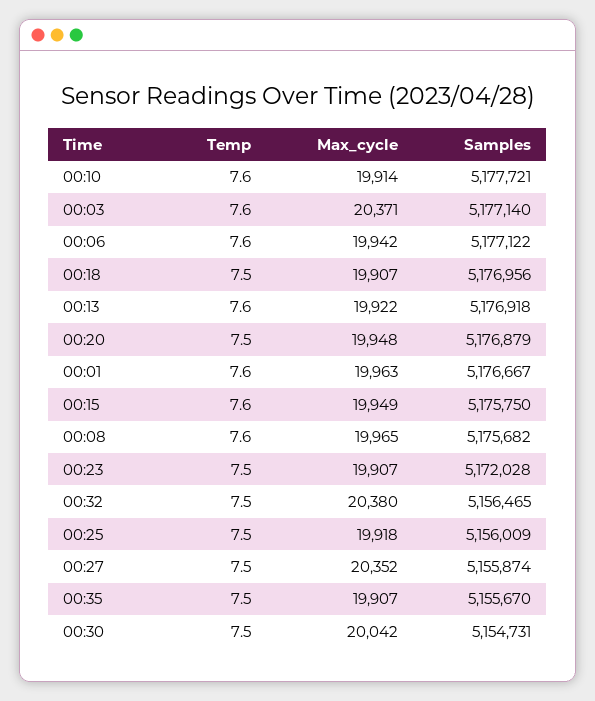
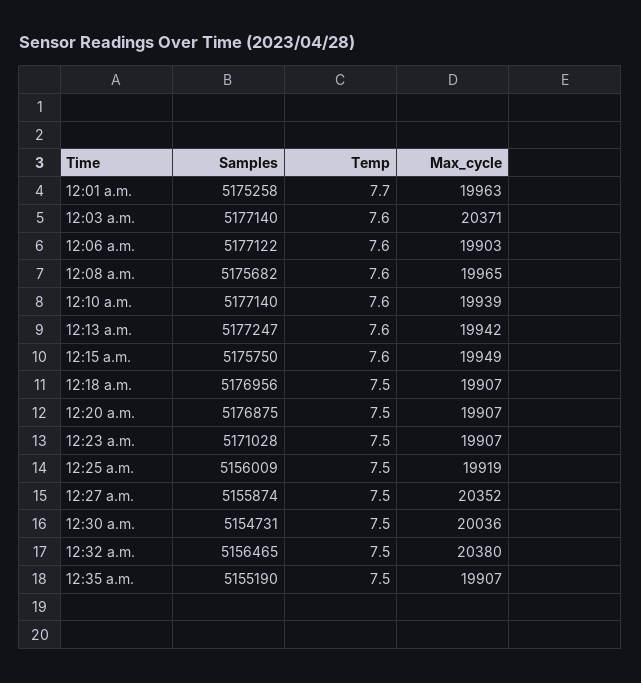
  {
    "Temp": {
      "00:10": 7.6,
      "00:03": 7.6,
      "00:06": 7.6,
      "00:18": 7.5,
      "00:13": 7.6,
      "00:20": 7.5,
-     "00:01": 7.6,
+     "00:01": 7.7,
      "00:15": 7.6,
      "00:08": 7.6,
      "00:23": 7.5,
      "00:32": 7.5,
      "00:25": 7.5,
      "00:27": 7.5,
      "00:35": 7.5,
      "00:30": 7.5
    },
    "Max_cycle": {
-     "00:10": 19914,
+     "00:10": 19939,
      "00:03": 20371,
-     "00:06": 19942,
+     "00:06": 19903,
      "00:18": 19907,
-     "00:13": 19922,
+     "00:13": 19942,
-     "00:20": 19948,
+     "00:20": 19907,
      "00:01": 19963,
      "00:15": 19949,
      "00:08": 19965,
      "00:23": 19907,
      "00:32": 20380,
-     "00:25": 19918,
+     "00:25": 19919,
      "00:27": 20352,
      "00:35": 19907,
-     "00:30": 20042
+     "00:30": 20036
    },
    "Samples": {
-     "00:10": 5177721,
+     "00:10": 5177140,
      "00:03": 5177140,
      "00:06": 5177122,
      "00:18": 5176956,
-     "00:13": 5176918,
+     "00:13": 5177247,
-     "00:20": 5176879,
+     "00:20": 5176875,
-     "00:01": 5176667,
+     "00:01": 5175258,
      "00:15": 5175750,
      "00:08": 5175682,
-     "00:23": 5172028,
+     "00:23": 5171028,
      "00:32": 5156465,
      "00:25": 5156009,
      "00:27": 5155874,
-     "00:35": 5155670,
+     "00:35": 5155190,
      "00:30": 5154731
    }
  }

